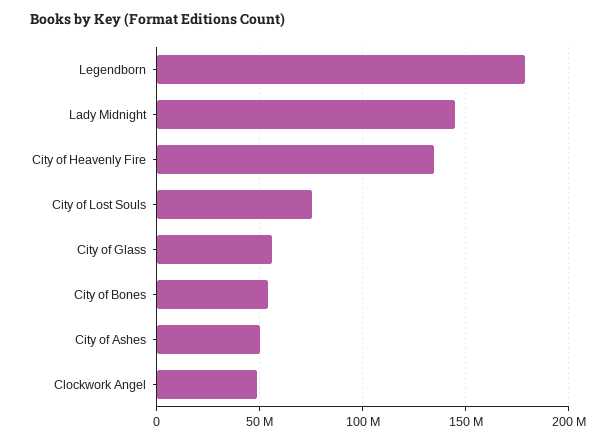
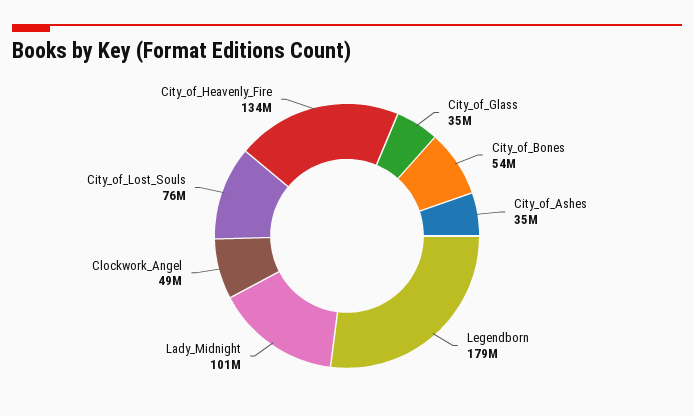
  {
    "Legendborn": 179000000,
-   "Lady Midnight": 145000000,
+   "Lady Midnight": 101000000,
    "City of Heavenly Fire": 134000000,
    "City of Lost Souls": 76000000,
-   "City of Glass": 55000000,
+   "City of Glass": 35000000,
    "City of Bones": 54000000,
-   "City of Ashes": 50000000,
+   "City of Ashes": 35000000,
    "Clockwork Angel": 49000000
  }

